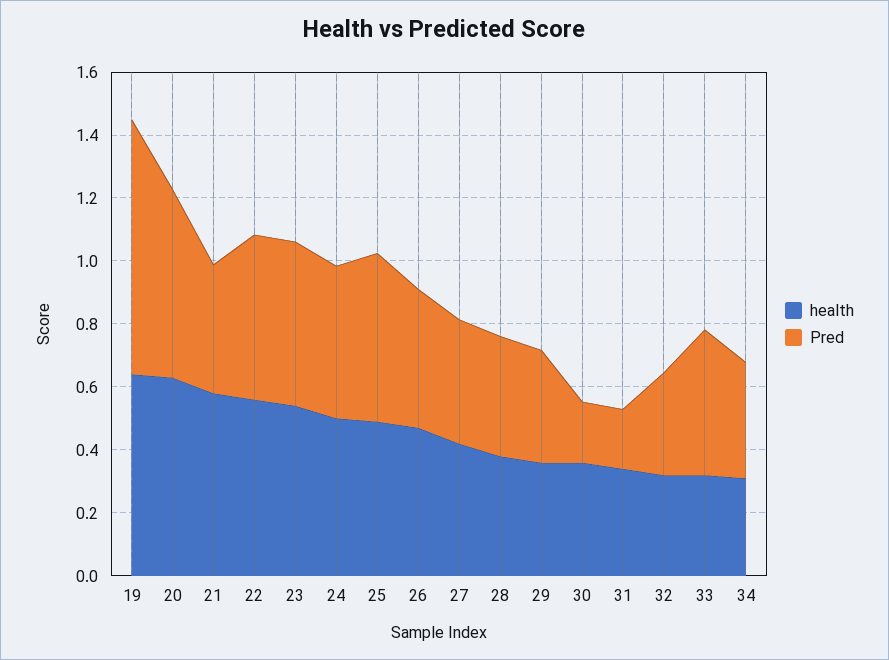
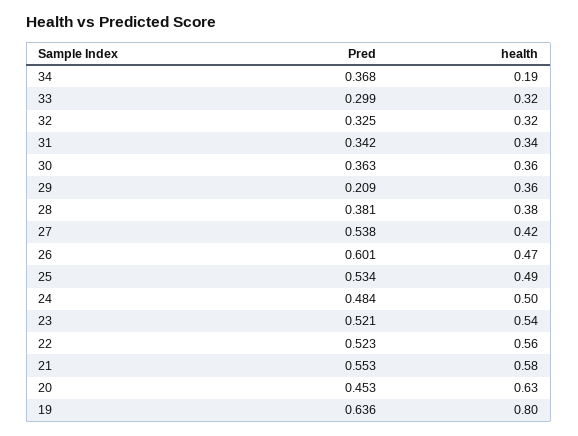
  {
    "health": {
-     "19": 0.65,
+     "19": 0.8,
      "20": 0.63,
      "21": 0.58,
      "22": 0.56,
      "23": 0.54,
      "24": 0.5,
      "25": 0.49,
      "26": 0.47,
      "27": 0.42,
      "28": 0.38,
      "29": 0.36,
      "30": 0.36,
      "31": 0.34,
      "32": 0.32,
      "33": 0.32,
-     "34": 0.3
+     "34": 0.19
    },
    "Pred": {
-     "19": 0.8,
+     "19": 0.636,
-     "20": 0.6,
+     "20": 0.453,
-     "21": 0.4,
+     "21": 0.553,
      "22": 0.523,
      "23": 0.521,
      "24": 0.484,
      "25": 0.534,
-     "26": 0.45,
+     "26": 0.601,
-     "27": 0.4,
+     "27": 0.538,
      "28": 0.381,
-     "29": 0.35,
+     "29": 0.209,
-     "30": 0.2,
+     "30": 0.363,
-     "31": 0.2,
+     "31": 0.342,
      "32": 0.325,
-     "33": 0.45,
+     "33": 0.299,
      "34": 0.368
    }
  }

